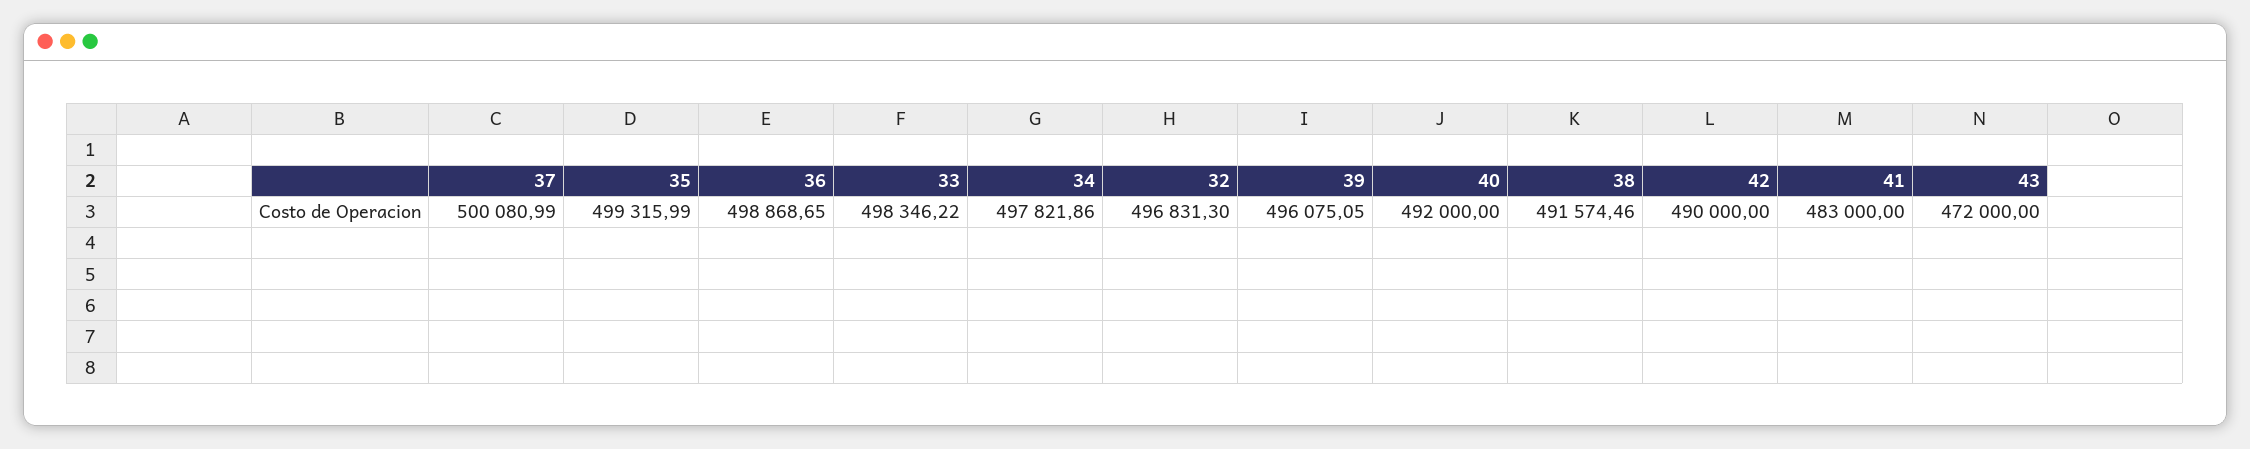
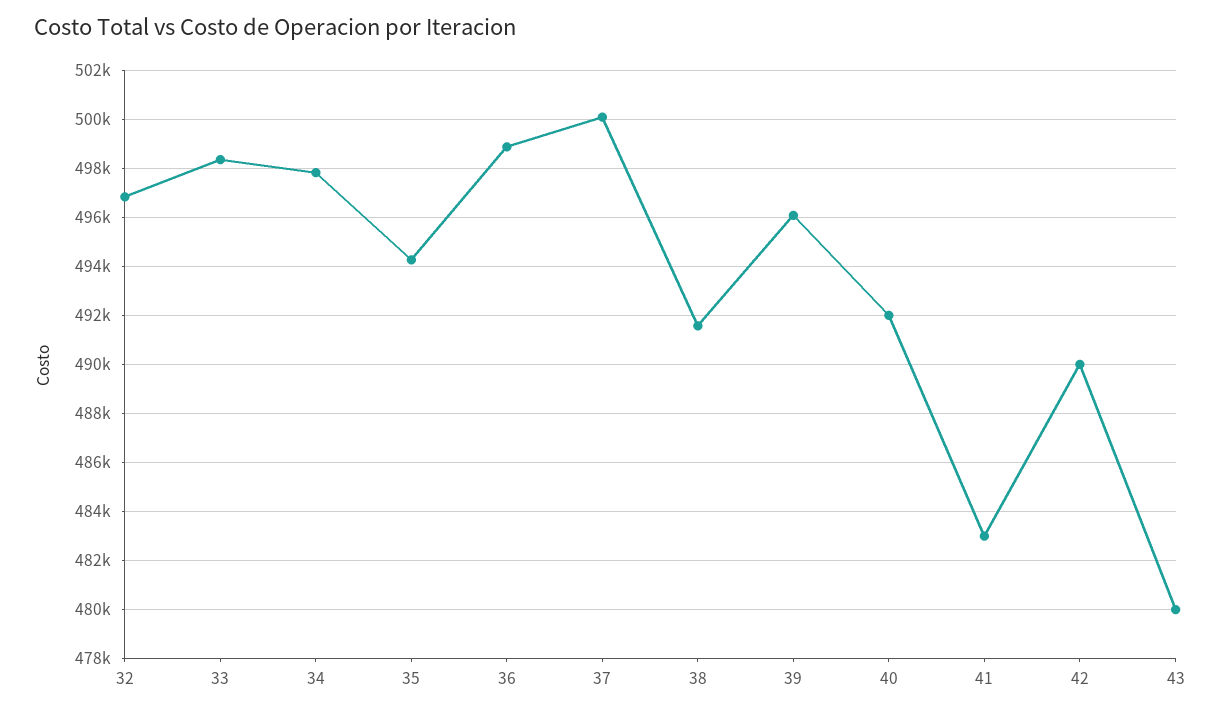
  {
    "37": 500080.99,
-   "35": 499315.99,
+   "35": 494250,
    "36": 498868.65,
    "33": 498346.22,
    "34": 497821.86,
    "32": 496831.3,
    "39": 496075.05,
    "40": 492000,
    "38": 491574.46,
    "42": 490000,
    "41": 483000,
-   "43": 472000
+   "43": 480000
  }

